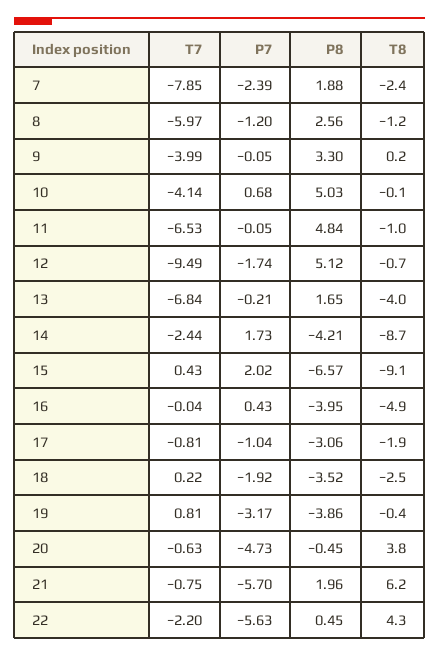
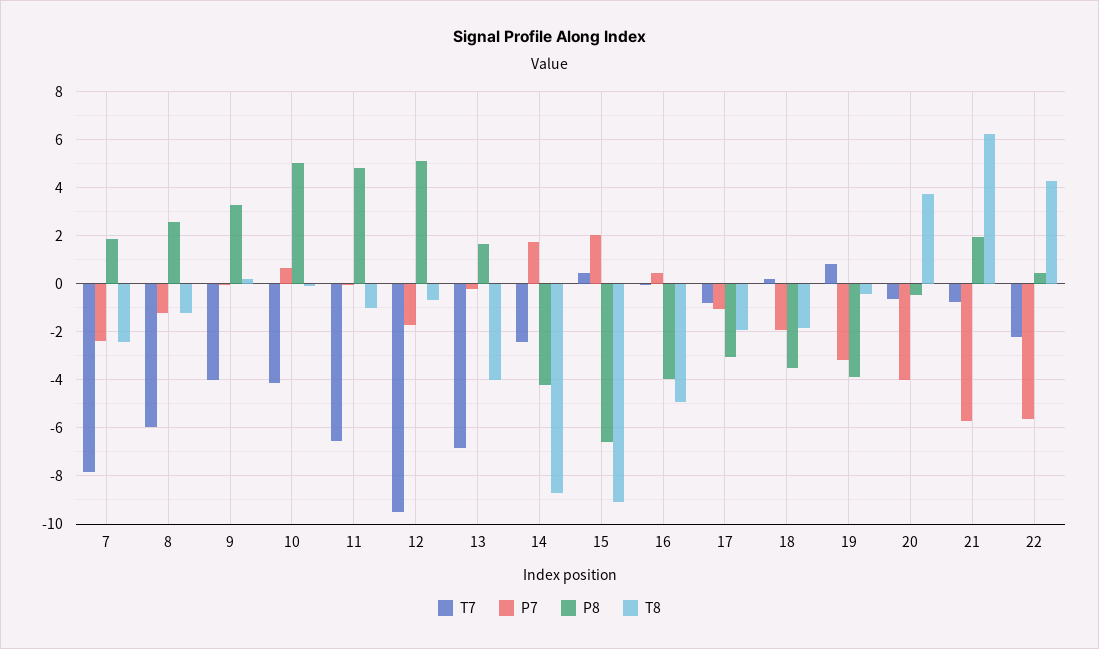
  {
    "T7": {
      "7": -7.85,
      "8": -5.97,
      "9": -3.99,
      "10": -4.14,
      "11": -6.53,
      "12": -9.49,
      "13": -6.84,
      "14": -2.44,
      "15": 0.43,
      "16": -0.04,
      "17": -0.81,
      "18": 0.22,
      "19": 0.81,
      "20": -0.63,
      "21": -0.75,
      "22": -2.2
    },
    "P7": {
      "7": -2.39,
      "8": -1.2,
      "9": -0.05,
      "10": 0.68,
      "11": -0.05,
      "12": -1.74,
      "13": -0.21,
      "14": 1.73,
      "15": 2.02,
      "16": 0.43,
      "17": -1.04,
      "18": -1.92,
      "19": -3.17,
-     "20": -4.73,
+     "20": -4,
      "21": -5.7,
      "22": -5.63
    },
    "P8": {
      "7": 1.88,
      "8": 2.56,
      "9": 3.3,
      "10": 5.03,
      "11": 4.84,
      "12": 5.12,
      "13": 1.65,
      "14": -4.21,
      "15": -6.57,
      "16": -3.95,
      "17": -3.06,
      "18": -3.52,
      "19": -3.86,
      "20": -0.45,
      "21": 1.96,
      "22": 0.45
    },
    "T8": {
      "7": -2.4,
      "8": -1.2,
      "9": 0.2,
      "10": -0.1,
      "11": -1,
      "12": -0.7,
      "13": -4,
      "14": -8.7,
      "15": -9.1,
      "16": -4.9,
      "17": -1.9,
-     "18": -2.5,
+     "18": -1.75,
      "19": -0.4,
      "20": 3.8,
      "21": 6.2,
      "22": 4.3
    }
  }

